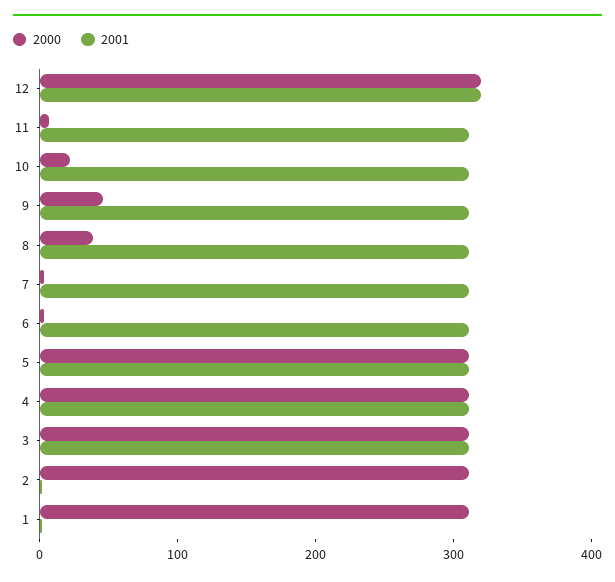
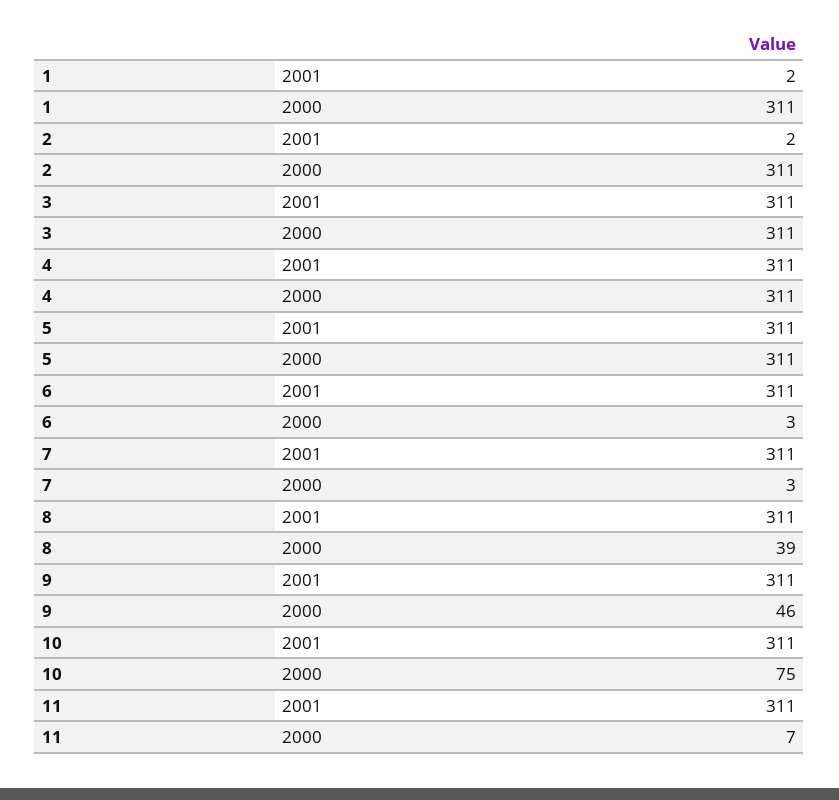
  {
    "2000": {
-     "12": 320,
      "11": 7,
-     "10": 20,
+     "10": 75,
      "9": 46,
      "8": 39,
      "7": 3,
      "6": 3,
      "5": 311,
      "4": 311,
      "3": 311,
      "2": 311,
      "1": 311
    },
    "2001": {
-     "12": 320,
      "11": 311,
      "10": 311,
      "9": 311,
      "8": 311,
      "7": 311,
      "6": 311,
      "5": 311,
      "4": 311,
      "3": 311,
      "2": 2,
      "1": 2
    }
  }

